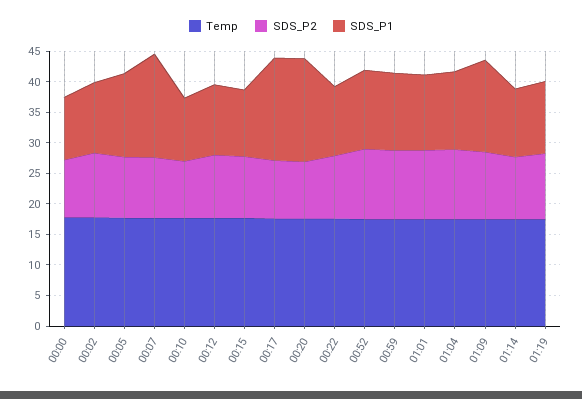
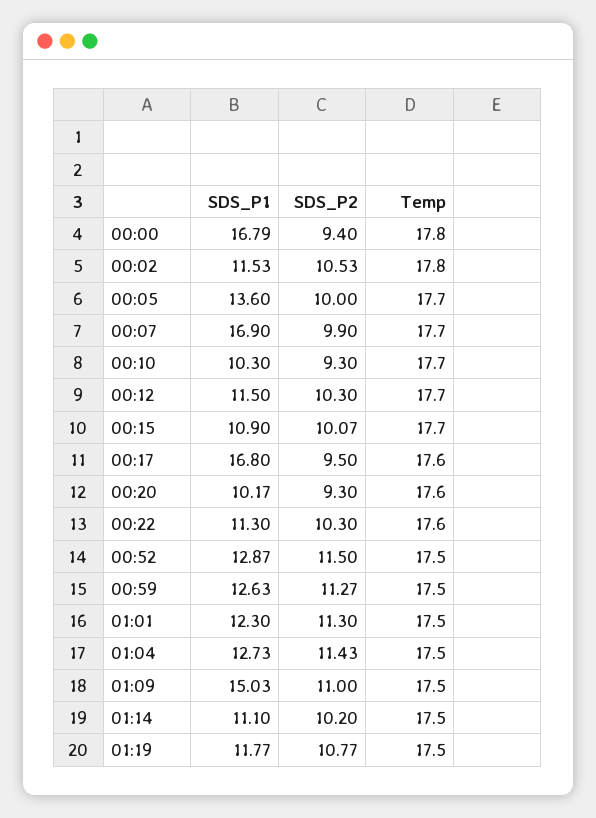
  {
    "Temp": {
      "00:00": 17.8,
      "00:02": 17.8,
      "00:05": 17.7,
      "00:07": 17.7,
      "00:10": 17.7,
      "00:12": 17.7,
      "00:15": 17.7,
      "00:17": 17.6,
      "00:20": 17.6,
      "00:22": 17.6,
      "00:52": 17.5,
      "00:59": 17.5,
      "01:01": 17.5,
      "01:04": 17.5,
      "01:09": 17.5,
      "01:14": 17.5,
      "01:19": 17.5
    },
    "SDS_P2": {
      "00:00": 9.4,
      "00:02": 10.53,
      "00:05": 10,
      "00:07": 9.9,
      "00:10": 9.3,
      "00:12": 10.3,
      "00:15": 10.07,
      "00:17": 9.5,
      "00:20": 9.3,
      "00:22": 10.3,
      "00:52": 11.5,
      "00:59": 11.27,
      "01:01": 11.3,
      "01:04": 11.43,
      "01:09": 11,
      "01:14": 10.2,
      "01:19": 10.77
    },
    "SDS_P1": {
-     "00:00": 10,
+     "00:00": 16.79,
      "00:02": 11.53,
      "00:05": 13.6,
      "00:07": 16.9,
      "00:10": 10.3,
      "00:12": 11.5,
      "00:15": 10.9,
      "00:17": 16.8,
-     "00:20": 17.5,
+     "00:20": 10.17,
      "00:22": 11.3,
      "00:52": 12.87,
      "00:59": 12.63,
      "01:01": 12.3,
      "01:04": 12.73,
      "01:09": 15.03,
      "01:14": 11.1,
      "01:19": 11.77
    }
  }

